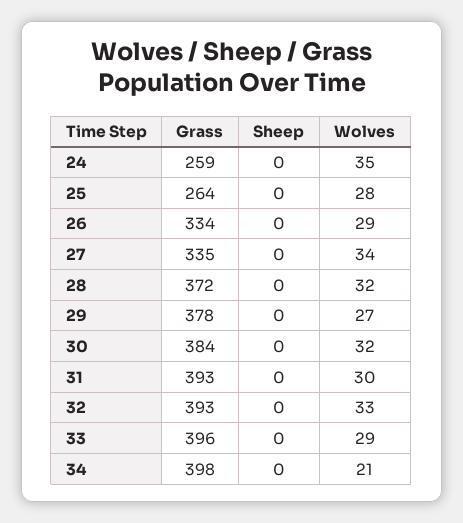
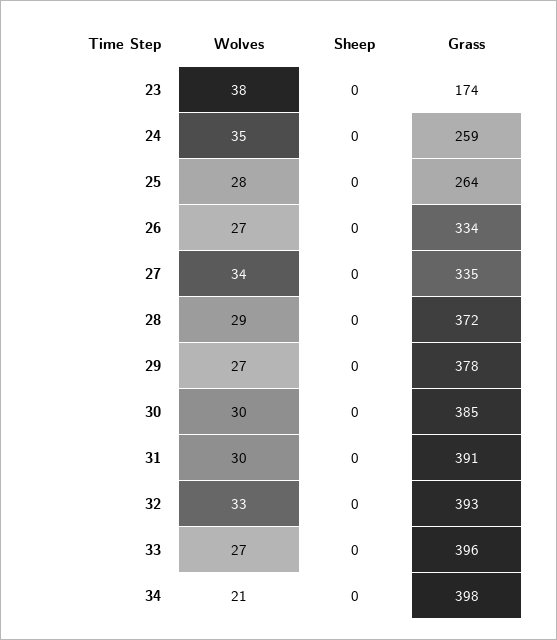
  {
    "Grass": {
      "24": 259,
      "25": 264,
      "26": 334,
      "27": 335,
      "28": 372,
      "29": 378,
-     "30": 384,
+     "30": 385,
-     "31": 393,
+     "31": 391,
      "32": 393,
      "33": 396,
-     "34": 398
+     "34": 398,
+     "23": 174
    },
    "Sheep": {
      "24": 0,
      "25": 0,
      "26": 0,
      "27": 0,
      "28": 0,
      "29": 0,
      "30": 0,
      "31": 0,
      "32": 0,
      "33": 0,
-     "34": 0
+     "34": 0,
+     "23": 0
    },
    "Wolves": {
      "24": 35,
      "25": 28,
-     "26": 29,
+     "26": 27,
      "27": 34,
-     "28": 32,
+     "28": 29,
      "29": 27,
-     "30": 32,
+     "30": 30,
      "31": 30,
      "32": 33,
-     "33": 29,
+     "33": 27,
-     "34": 21
+     "34": 21,
+     "23": 38
    }
  }

